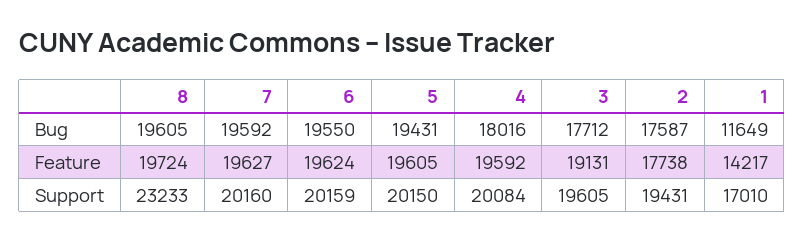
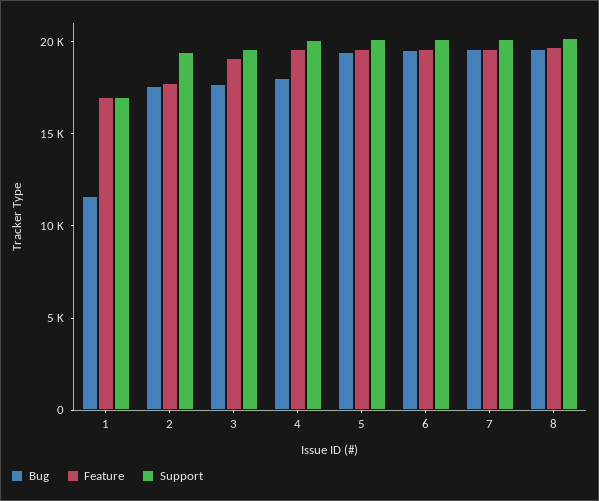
  {
    "Bug": {
      "8": 19605,
      "7": 19592,
      "6": 19550,
      "5": 19431,
      "4": 18016,
      "3": 17712,
      "2": 17587,
      "1": 11649
    },
    "Feature": {
      "8": 19724,
      "7": 19627,
      "6": 19624,
      "5": 19605,
      "4": 19592,
      "3": 19131,
      "2": 17738,
-     "1": 14217
+     "1": 17000
    },
    "Support": {
-     "8": 23233,
+     "8": 20000,
      "7": 20160,
      "6": 20159,
      "5": 20150,
      "4": 20084,
      "3": 19605,
      "2": 19431,
      "1": 17010
    }
  }

